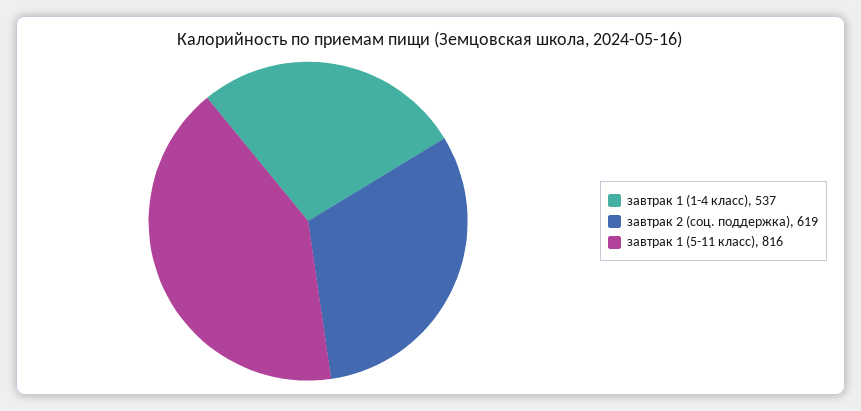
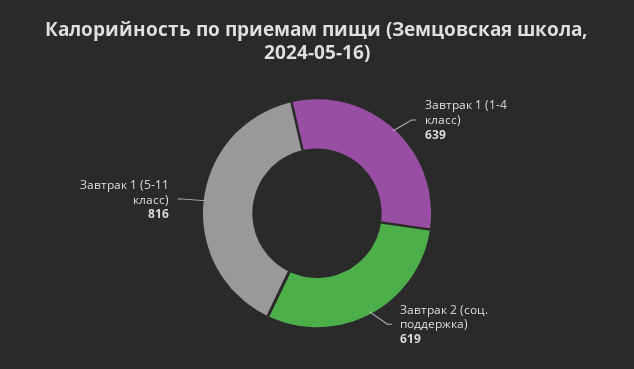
  {
-   "завтрак 1 (1-4 класс)": 537,
+   "завтрак 1 (1-4 класс)": 639,
    "завтрак 2 (соц. поддержка)": 619,
    "завтрак 1 (5-11 класс)": 816
  }

